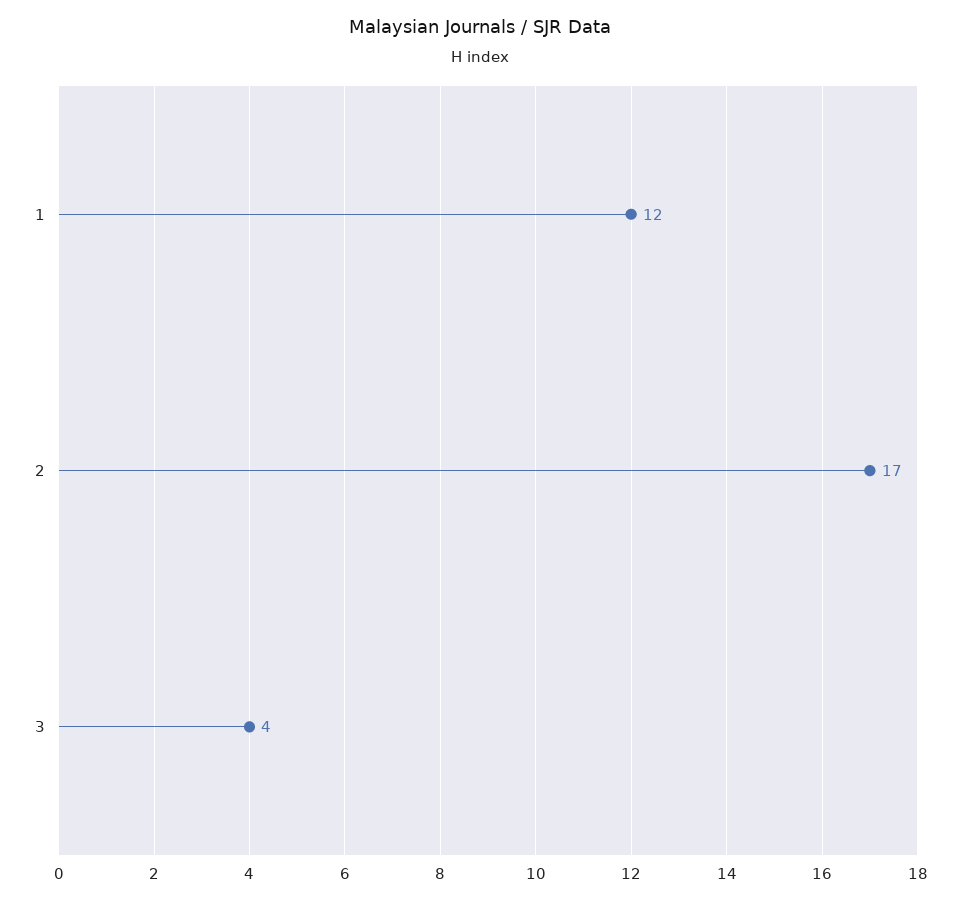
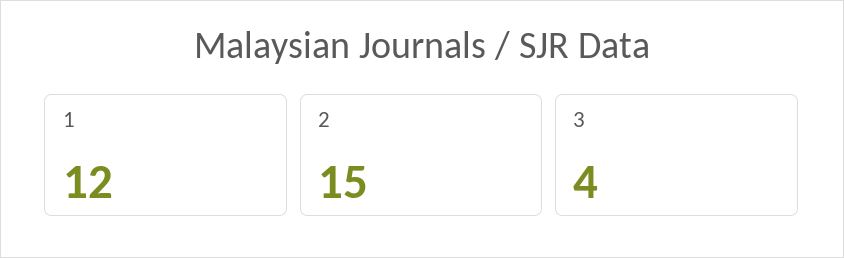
  {
    "1": 12,
-   "2": 17,
+   "2": 15,
    "3": 4
  }

